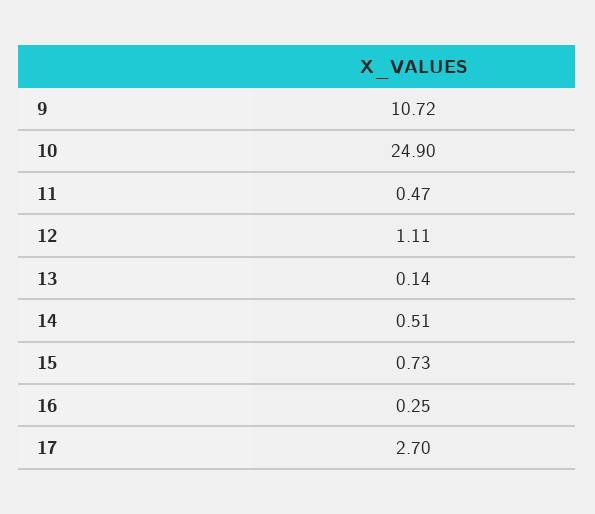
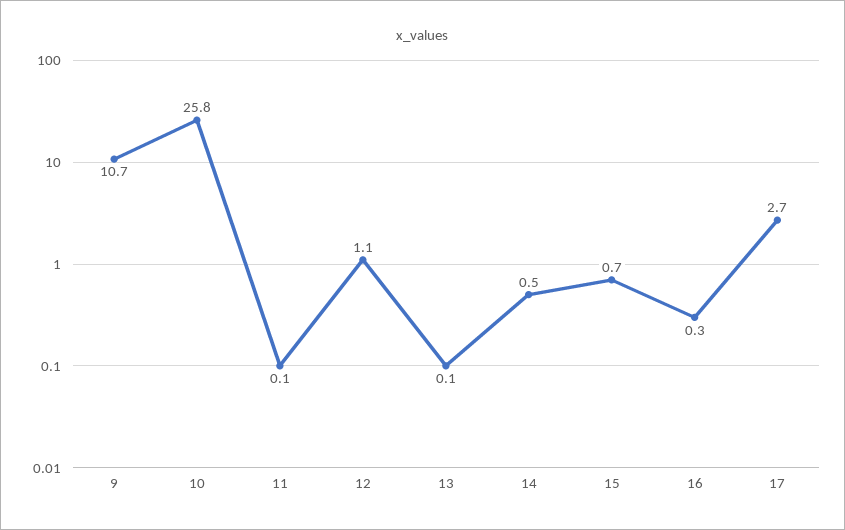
  {
    "9": 10.72,
-   "10": 24.9,
+   "10": 25.8,
-   "11": 0.47,
+   "11": 0.1,
    "12": 1.11,
    "13": 0.14,
    "14": 0.51,
    "15": 0.73,
    "16": 0.25,
    "17": 2.7
  }

